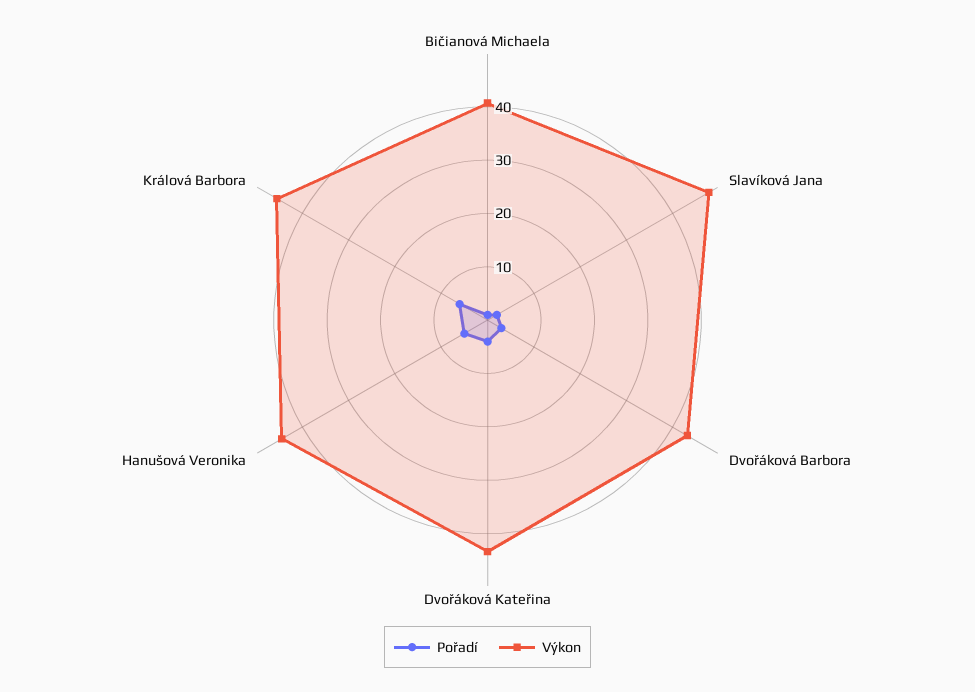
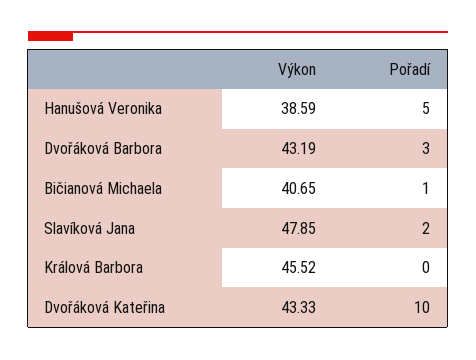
  {
    "Pořadí": {
      "Bičianová Michaela": 1,
      "Slavíková Jana": 2,
      "Dvořáková Barbora": 3,
-     "Dvořáková Kateřina": 4,
+     "Dvořáková Kateřina": 10,
      "Hanušová Veronika": 5,
-     "Králová Barbora": 6
+     "Králová Barbora": 0
    },
    "Výkon": {
      "Bičianová Michaela": 40.65,
      "Slavíková Jana": 47.85,
      "Dvořáková Barbora": 43.19,
      "Dvořáková Kateřina": 43.33,
-     "Hanušová Veronika": 44,
+     "Hanušová Veronika": 38.59,
      "Králová Barbora": 45.52
    }
  }

